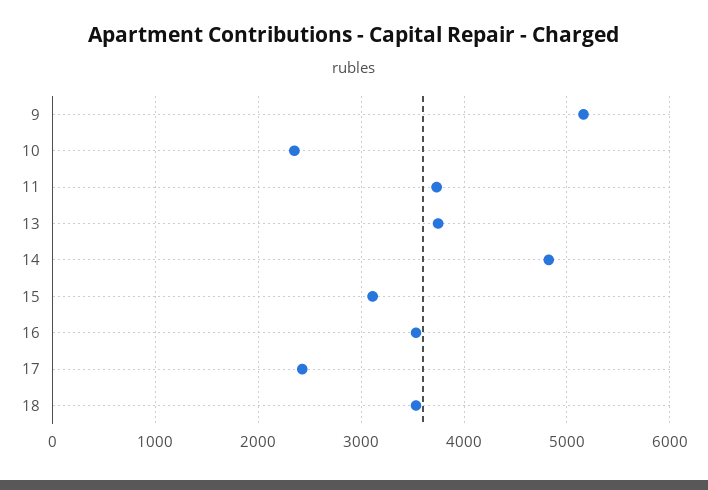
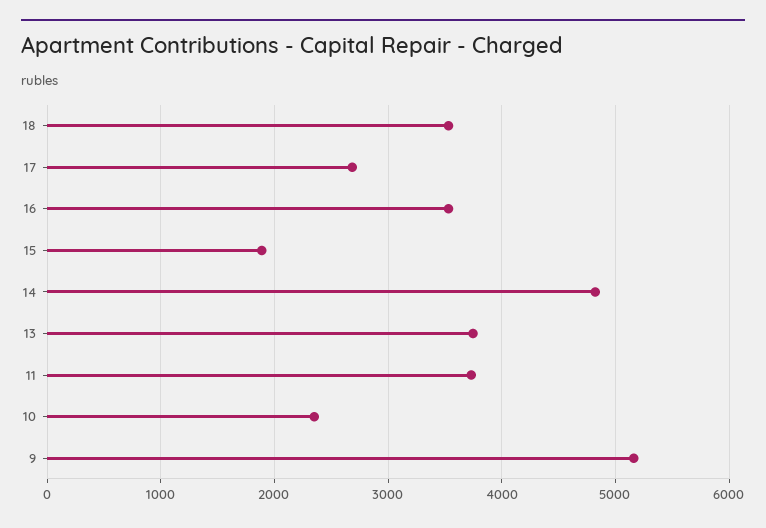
  {
    "9": 5200,
    "10": 2400,
    "11": 3700,
    "13": 3700,
    "14": 4800,
-   "15": 3100,
+   "15": 1900,
    "16": 3500,
-   "17": 2400,
+   "17": 2700,
    "18": 3500
  }

